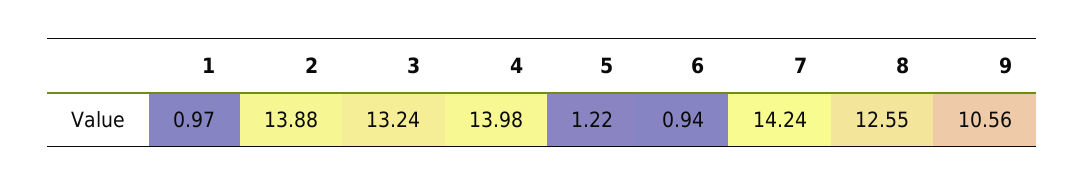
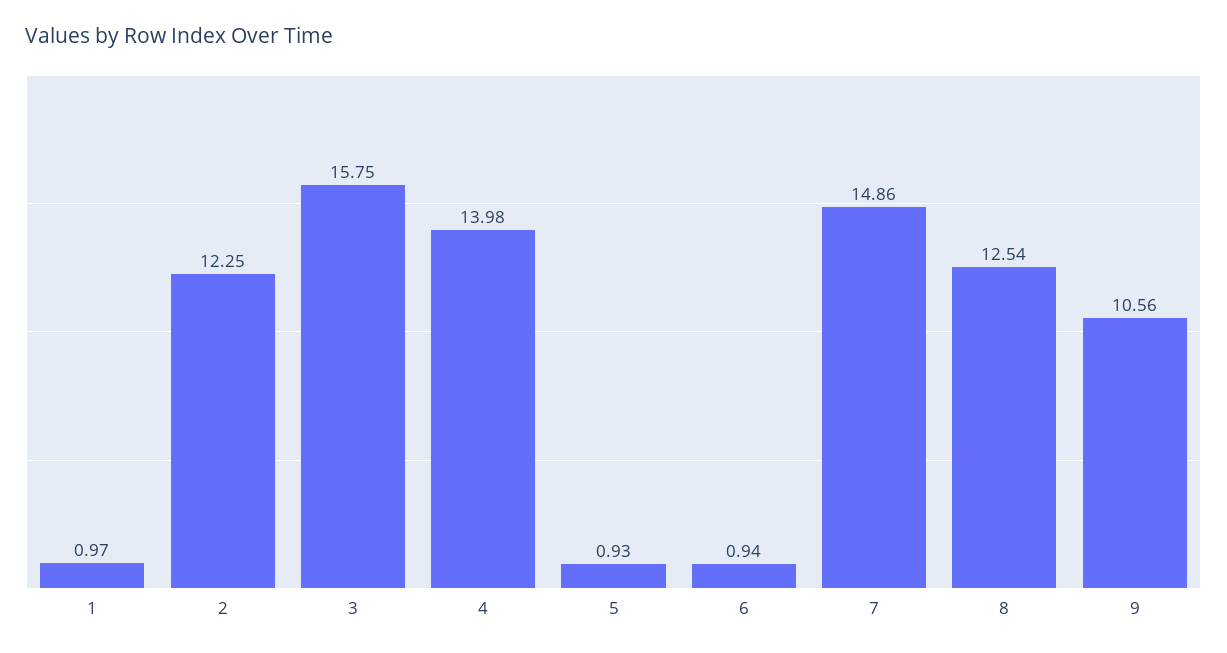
  {
    "1": 0.97,
-   "2": 13.88,
+   "2": 12.25,
-   "3": 13.24,
+   "3": 15.75,
    "4": 13.98,
-   "5": 1.22,
+   "5": 0.93,
    "6": 0.94,
-   "7": 14.24,
+   "7": 14.86,
-   "8": 12.55,
+   "8": 12.54,
    "9": 10.56
  }

